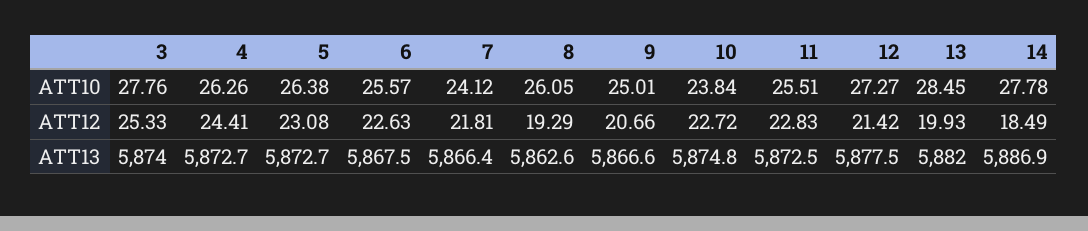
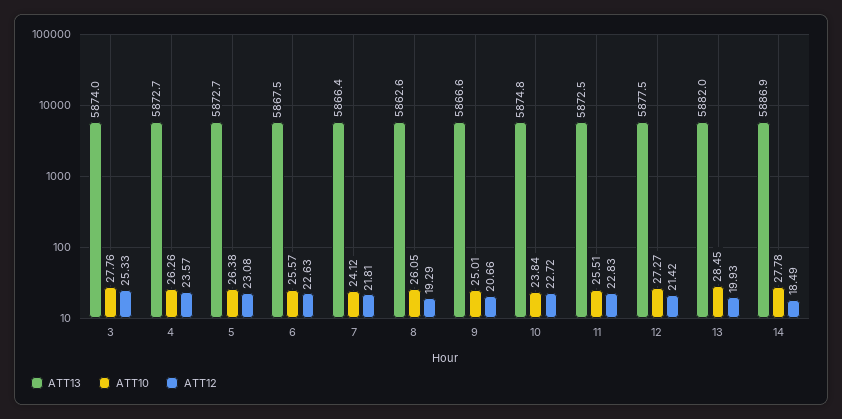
  {
    "ATT10": {
      "3": 27.76,
      "4": 26.26,
      "5": 26.38,
      "6": 25.57,
      "7": 24.12,
      "8": 26.05,
      "9": 25.01,
      "10": 23.84,
      "11": 25.51,
      "12": 27.27,
      "13": 28.45,
      "14": 27.78
    },
    "ATT12": {
      "3": 25.33,
-     "4": 24.41,
+     "4": 23.57,
      "5": 23.08,
      "6": 22.63,
      "7": 21.81,
      "8": 19.29,
      "9": 20.66,
      "10": 22.72,
      "11": 22.83,
      "12": 21.42,
      "13": 19.93,
      "14": 18.49
    },
    "ATT13": {
      "3": 5874,
      "4": 5872.7,
      "5": 5872.7,
      "6": 5867.5,
      "7": 5866.4,
      "8": 5862.6,
      "9": 5866.6,
      "10": 5874.8,
      "11": 5872.5,
      "12": 5877.5,
      "13": 5882,
      "14": 5886.9
    }
  }

